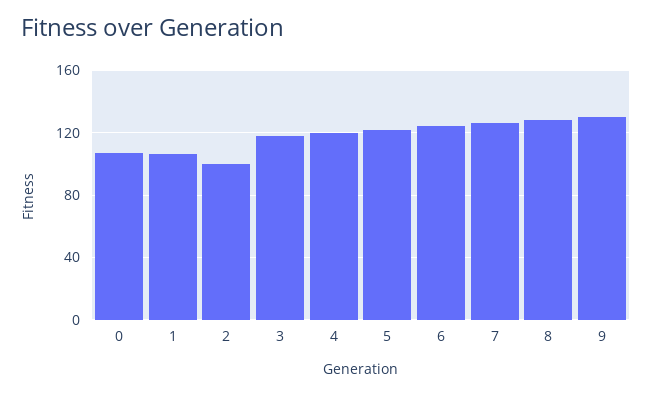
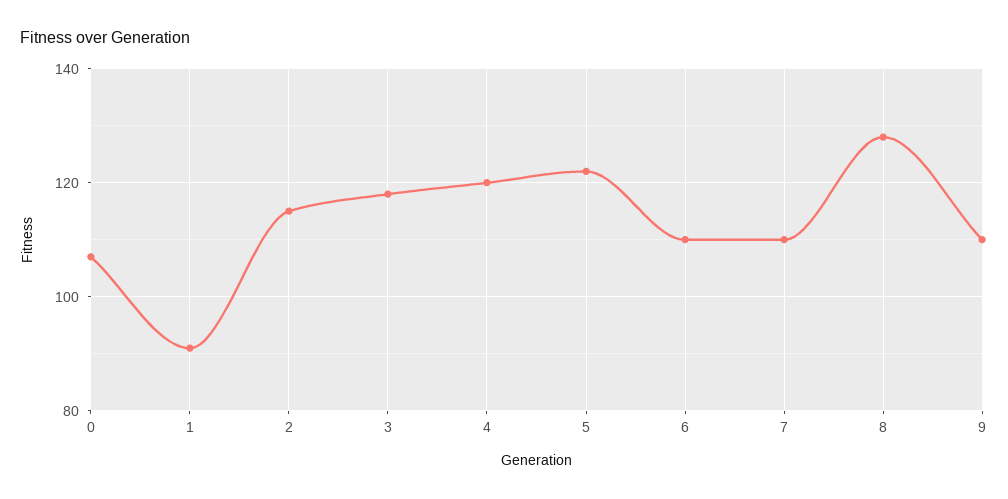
  {
    "0": 105,
-   "1": 105,
+   "1": 90,
-   "2": 100,
+   "2": 115,
    "3": 120,
    "4": 120,
    "5": 120,
-   "6": 125,
+   "6": 110,
-   "7": 125,
+   "7": 110,
    "8": 130,
-   "9": 130
+   "9": 110
  }

